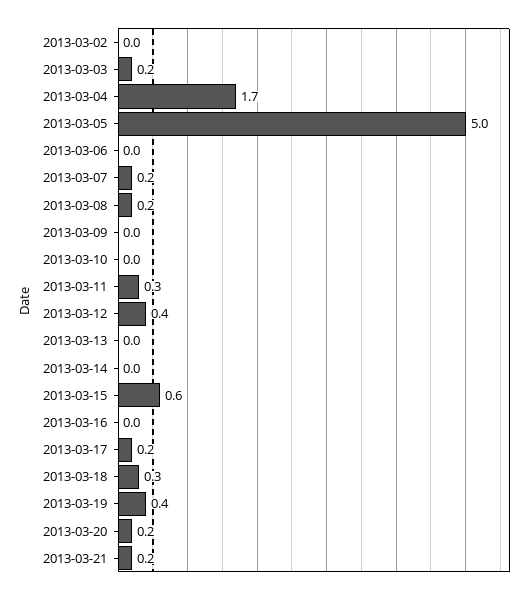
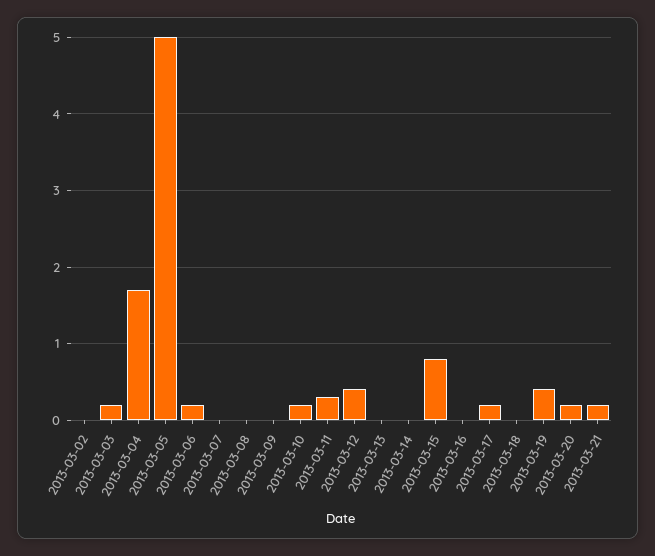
  {
    "2013-03-02": 0,
    "2013-03-03": 0.2,
    "2013-03-04": 1.7,
    "2013-03-05": 5,
-   "2013-03-06": 0,
+   "2013-03-06": 0.2,
-   "2013-03-07": 0.2,
+   "2013-03-07": 0,
-   "2013-03-08": 0.2,
+   "2013-03-08": 0,
    "2013-03-09": 0,
-   "2013-03-10": 0,
+   "2013-03-10": 0.2,
    "2013-03-11": 0.3,
    "2013-03-12": 0.4,
    "2013-03-13": 0,
    "2013-03-14": 0,
-   "2013-03-15": 0.6,
+   "2013-03-15": 0.8,
    "2013-03-16": 0,
    "2013-03-17": 0.2,
-   "2013-03-18": 0.3,
+   "2013-03-18": 0,
    "2013-03-19": 0.4,
    "2013-03-20": 0.2,
    "2013-03-21": 0.2
  }

